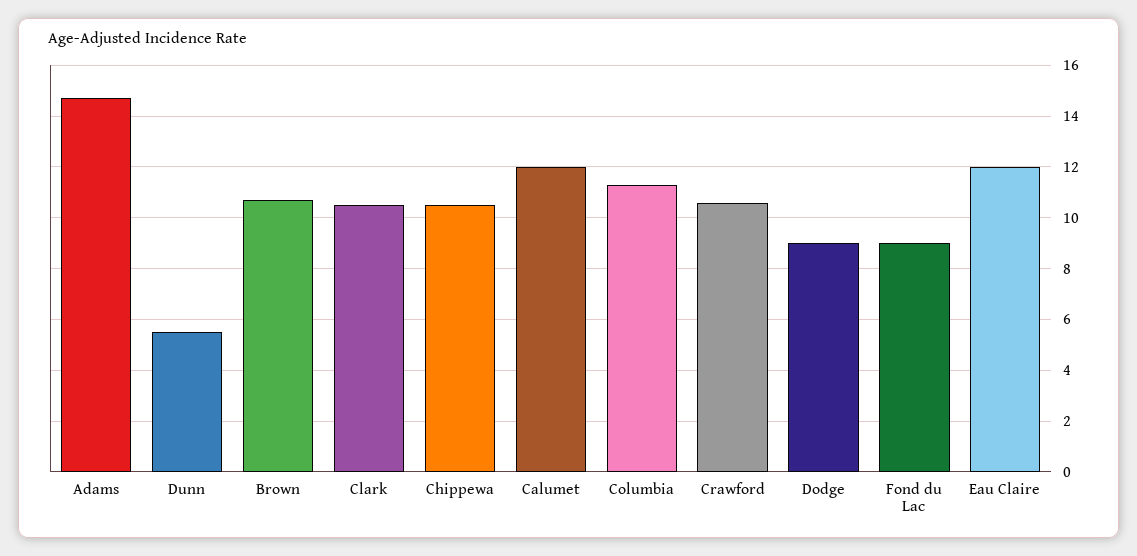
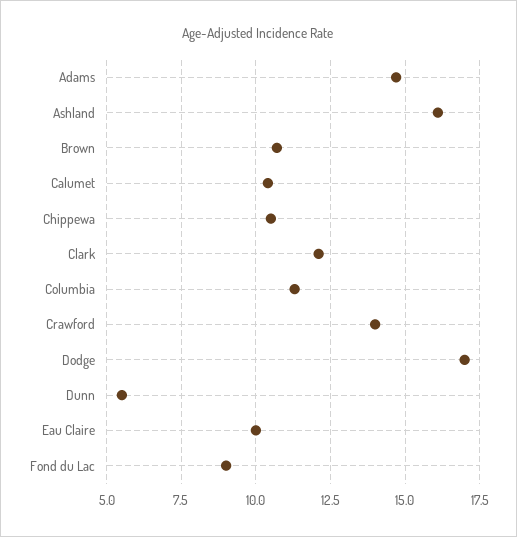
  {
    "Adams": 14.5,
    "Dunn": 5.5,
    "Brown": 10.5,
-   "Clark": 10.5,
+   "Clark": 12,
    "Chippewa": 10.5,
-   "Calumet": 12,
+   "Calumet": 10.5,
    "Columbia": 11.5,
-   "Crawford": 10.5,
+   "Crawford": 14,
-   "Dodge": 9,
+   "Dodge": 17,
    "Fond du Lac": 9,
-   "Eau Claire": 12
+   "Eau Claire": 10,
+   "Ashland": 16
  }

